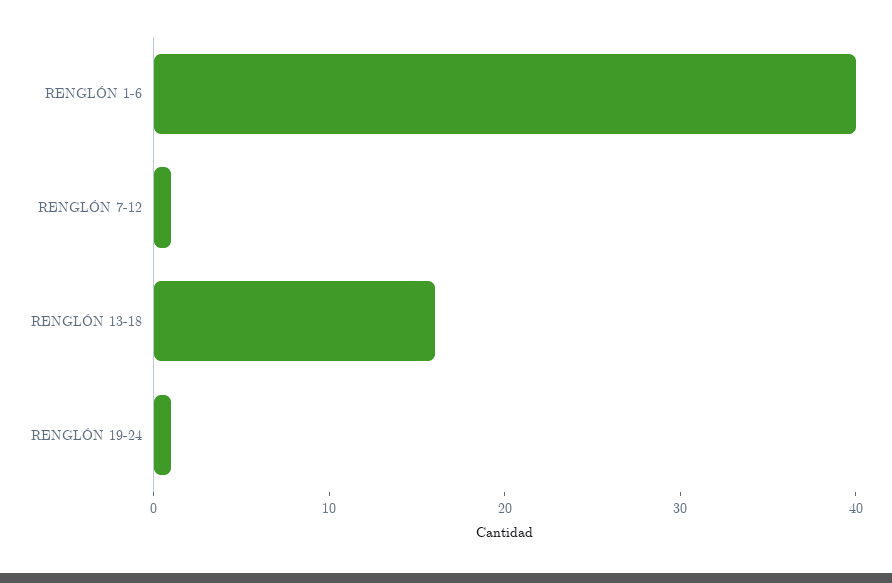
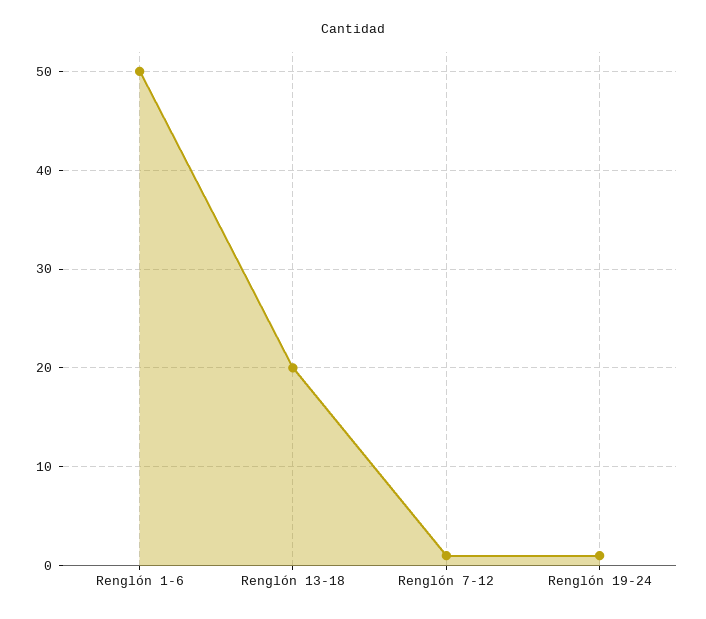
  {
-   "RENGLÓN 1-6": 40,
+   "RENGLÓN 1-6": 50,
    "RENGLÓN 7-12": 1,
-   "RENGLÓN 13-18": 16,
+   "RENGLÓN 13-18": 20,
    "RENGLÓN 19-24": 1
  }

